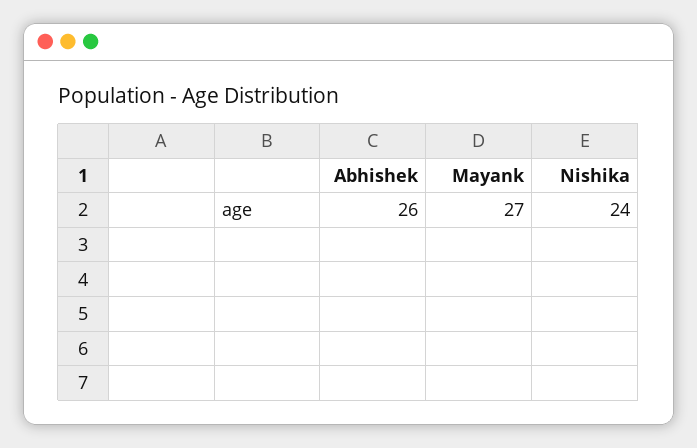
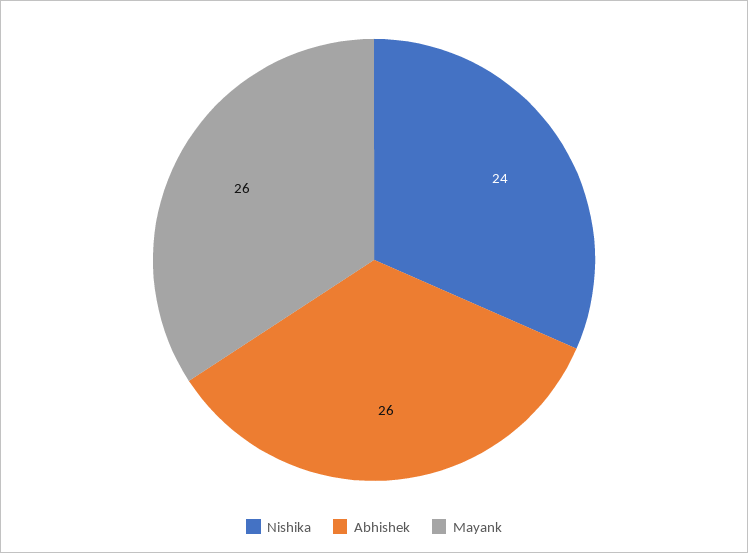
  {
    "Abhishek": 26,
-   "Mayank": 27,
+   "Mayank": 26,
    "Nishika": 24
  }

